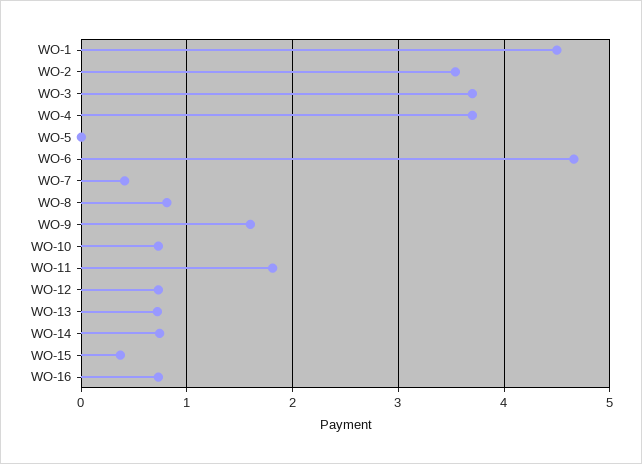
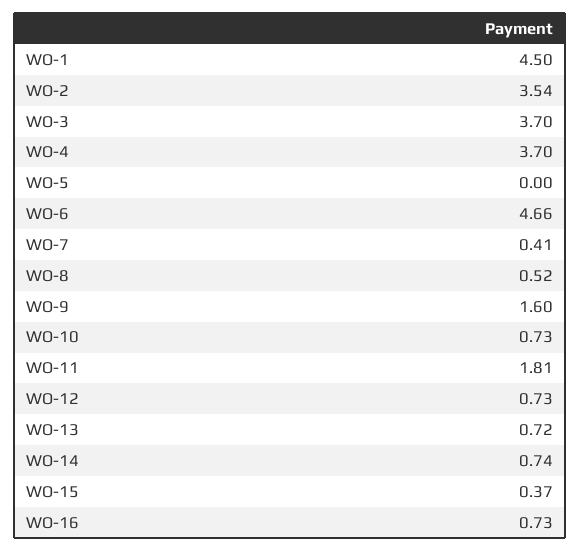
  {
    "WO-1": 4.5,
    "WO-2": 3.54,
    "WO-3": 3.7,
    "WO-4": 3.7,
    "WO-5": 0,
    "WO-6": 4.66,
    "WO-7": 0.41,
-   "WO-8": 0.8,
+   "WO-8": 0.52,
    "WO-9": 1.6,
    "WO-10": 0.73,
    "WO-11": 1.81,
    "WO-12": 0.73,
    "WO-13": 0.72,
    "WO-14": 0.74,
    "WO-15": 0.37,
    "WO-16": 0.73
  }

